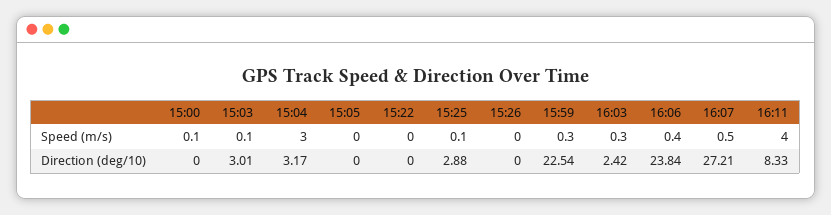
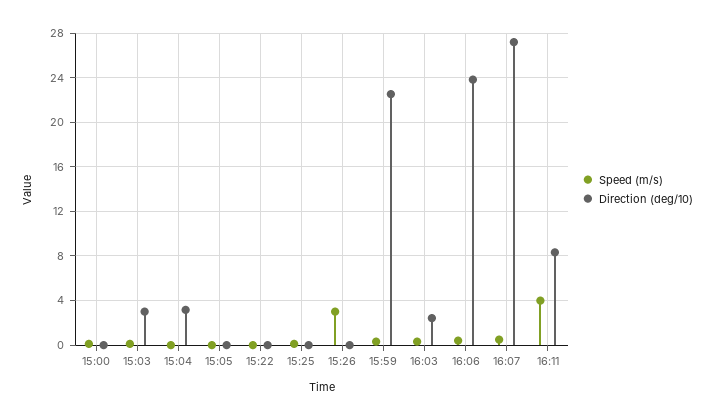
  {
    "Speed (m/s)": {
      "15:00": 0.1,
      "15:03": 0.1,
-     "15:04": 3,
+     "15:04": 0,
      "15:05": 0,
      "15:22": 0,
      "15:25": 0.1,
-     "15:26": 0,
+     "15:26": 3,
      "15:59": 0.3,
      "16:03": 0.3,
      "16:06": 0.4,
      "16:07": 0.5,
      "16:11": 4
    },
    "Direction (deg/10)": {
      "15:00": 0,
      "15:03": 3.01,
      "15:04": 3.17,
      "15:05": 0,
      "15:22": 0,
-     "15:25": 2.88,
+     "15:25": 0,
      "15:26": 0,
      "15:59": 22.54,
      "16:03": 2.42,
      "16:06": 23.84,
      "16:07": 27.21,
      "16:11": 8.33
    }
  }

